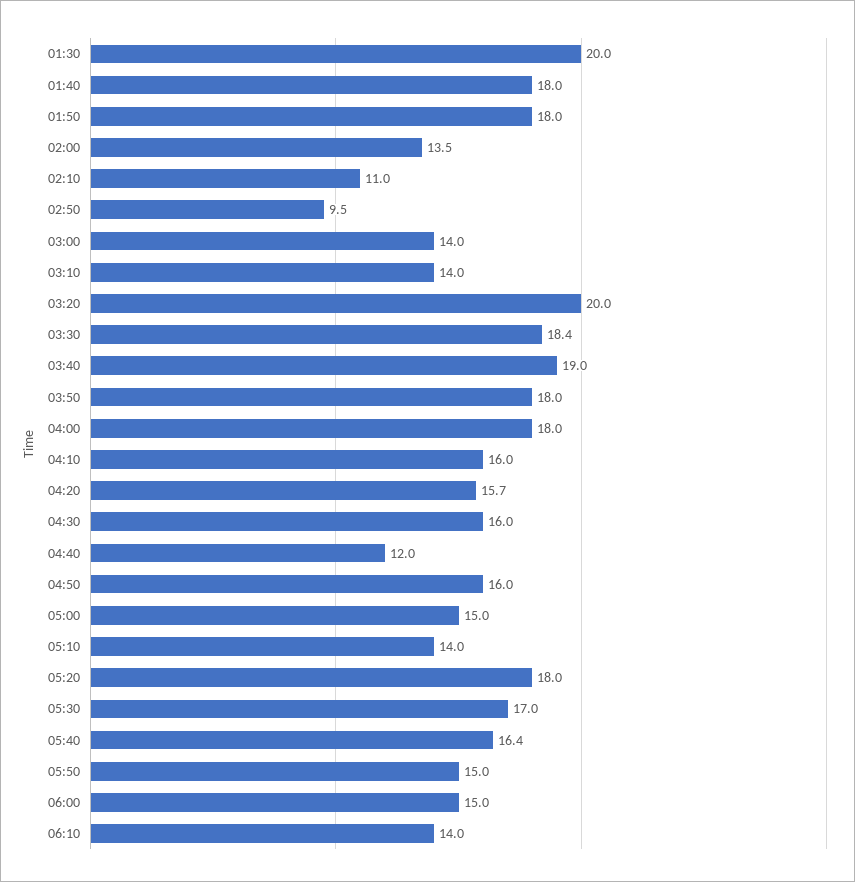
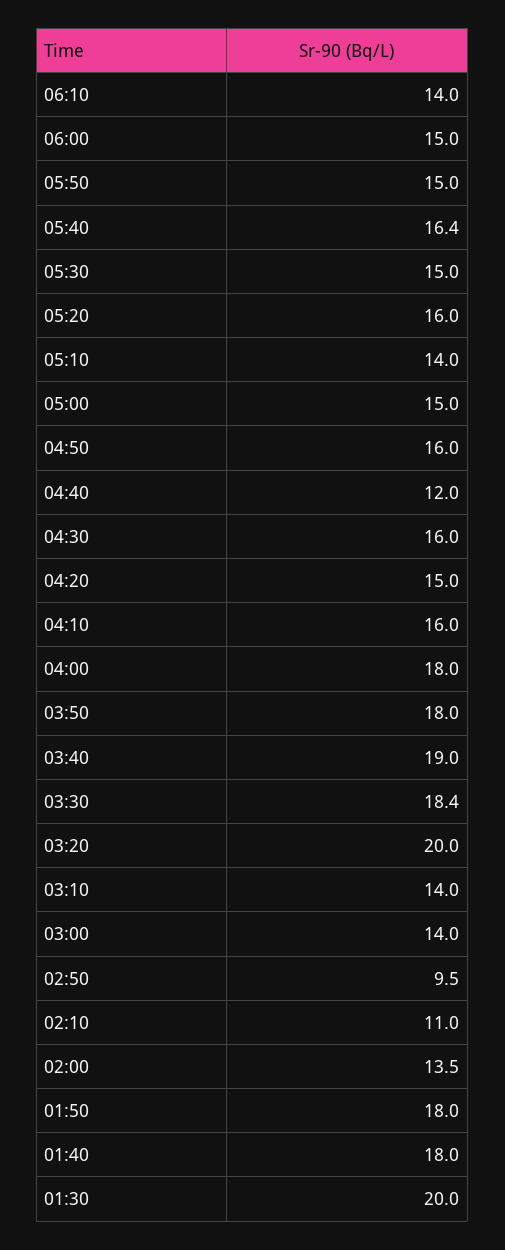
  {
    "01:30": 20,
    "01:40": 18,
    "01:50": 18,
    "02:00": 13.5,
    "02:10": 11,
    "02:50": 9.5,
    "03:00": 14,
    "03:10": 14,
    "03:20": 20,
    "03:30": 18.4,
    "03:40": 19,
    "03:50": 18,
    "04:00": 18,
    "04:10": 16,
-   "04:20": 15.7,
+   "04:20": 15,
    "04:30": 16,
    "04:40": 12,
    "04:50": 16,
    "05:00": 15,
    "05:10": 14,
-   "05:20": 18,
+   "05:20": 16,
-   "05:30": 17,
+   "05:30": 15,
    "05:40": 16.4,
    "05:50": 15,
    "06:00": 15,
    "06:10": 14
  }

